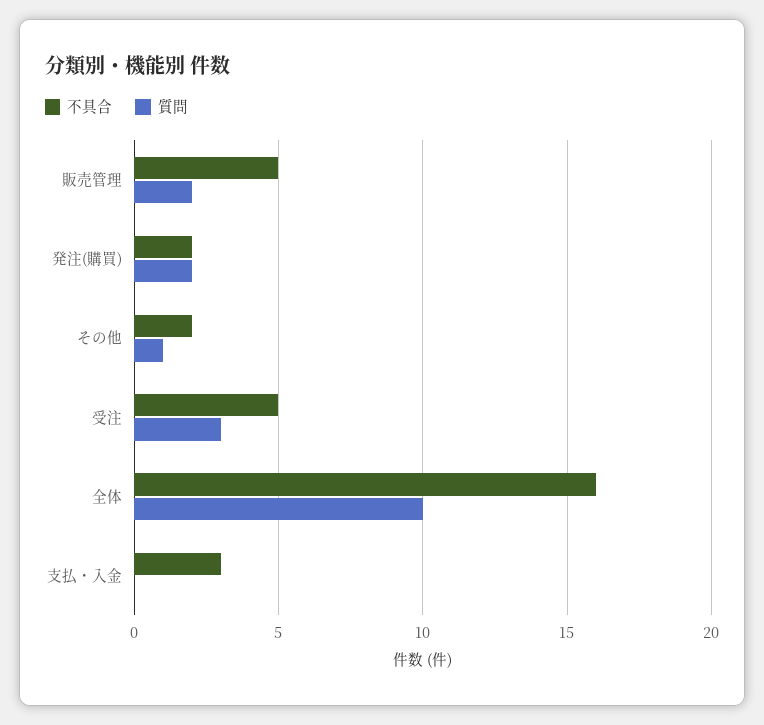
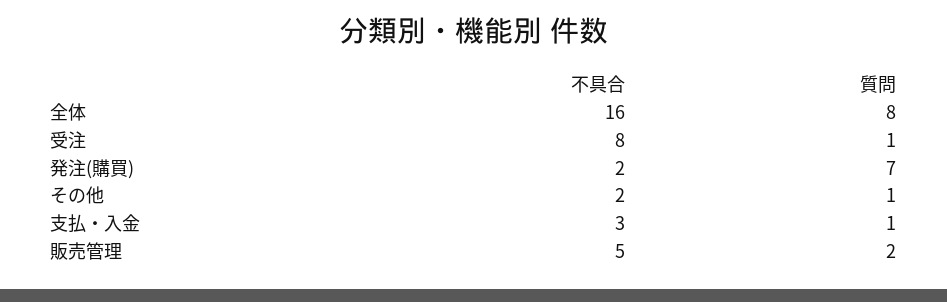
  {
    "不具合": {
      "販売管理": 5,
      "発注(購買)": 2,
      "その他": 2,
-     "受注": 5,
+     "受注": 8,
      "全体": 16,
      "支払・入金": 3
    },
    "質問": {
      "販売管理": 2,
-     "発注(購買)": 2,
+     "発注(購買)": 7,
      "その他": 1,
-     "受注": 3,
+     "受注": 1,
-     "全体": 10,
+     "全体": 8,
-     "支払・入金": 0
+     "支払・入金": 1
    }
  }

